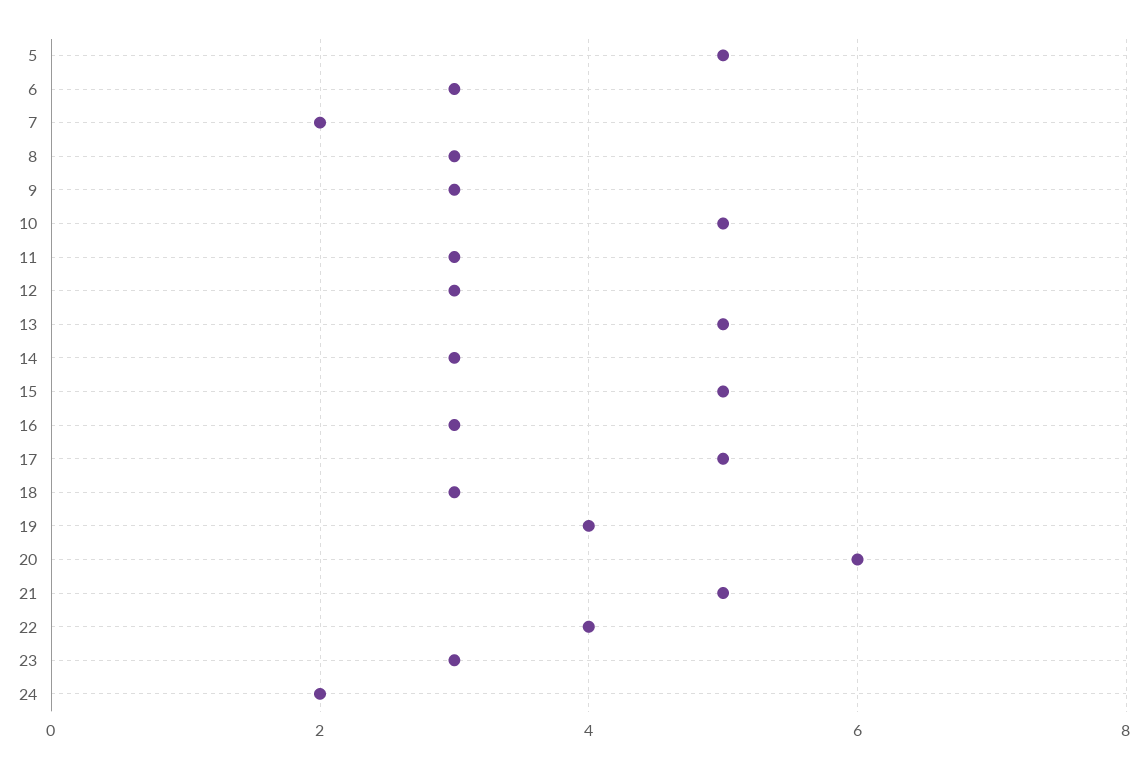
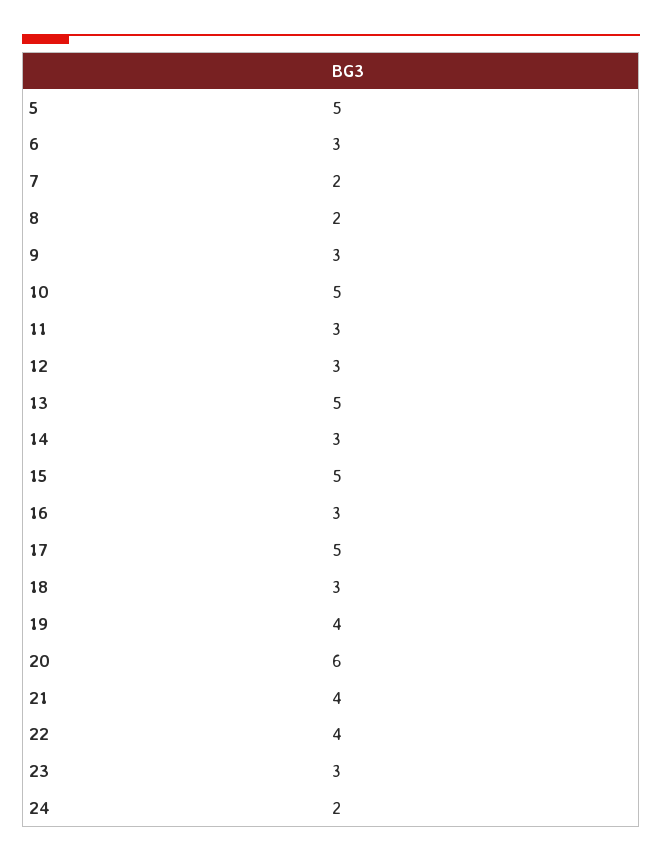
  {
    "5": 5,
    "6": 3,
    "7": 2,
-   "8": 3,
+   "8": 2,
    "9": 3,
    "10": 5,
    "11": 3,
    "12": 3,
    "13": 5,
    "14": 3,
    "15": 5,
    "16": 3,
    "17": 5,
    "18": 3,
    "19": 4,
    "20": 6,
-   "21": 5,
+   "21": 4,
    "22": 4,
    "23": 3,
    "24": 2
  }

